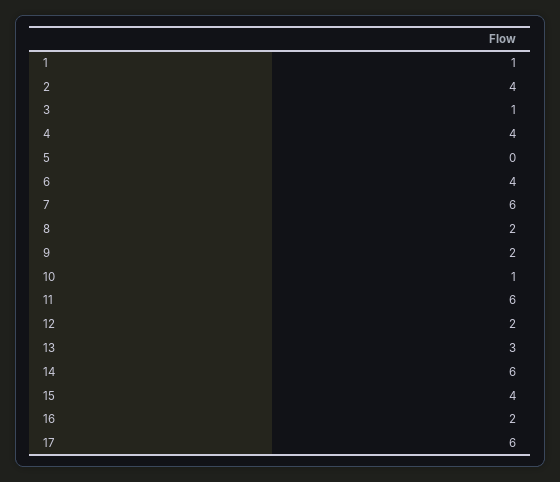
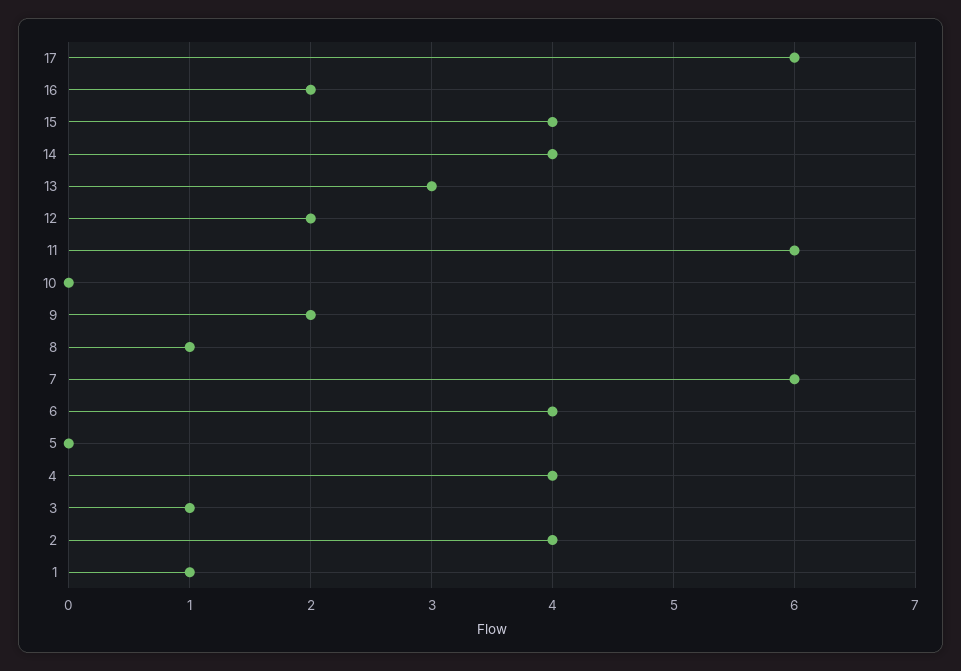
  {
    "1": 1,
    "2": 4,
    "3": 1,
    "4": 4,
    "5": 0,
    "6": 4,
    "7": 6,
-   "8": 2,
+   "8": 1,
    "9": 2,
-   "10": 1,
+   "10": 0,
    "11": 6,
    "12": 2,
    "13": 3,
-   "14": 6,
+   "14": 4,
    "15": 4,
    "16": 2,
    "17": 6
  }

